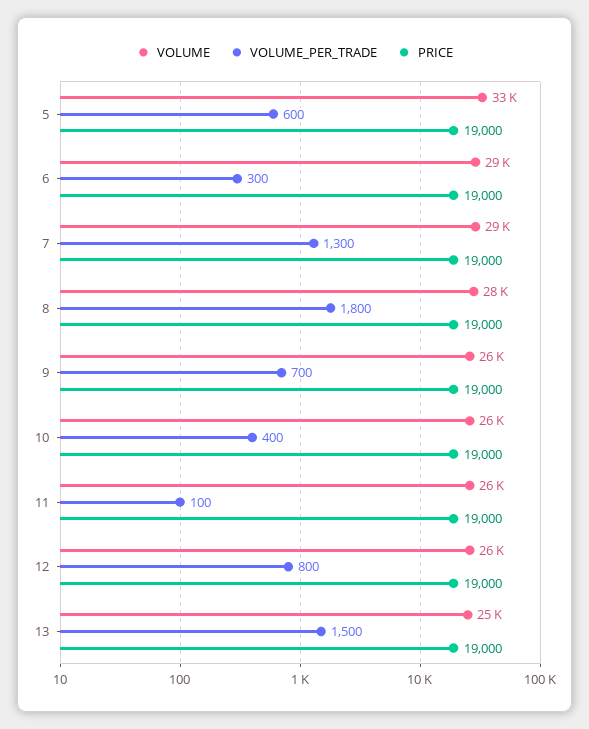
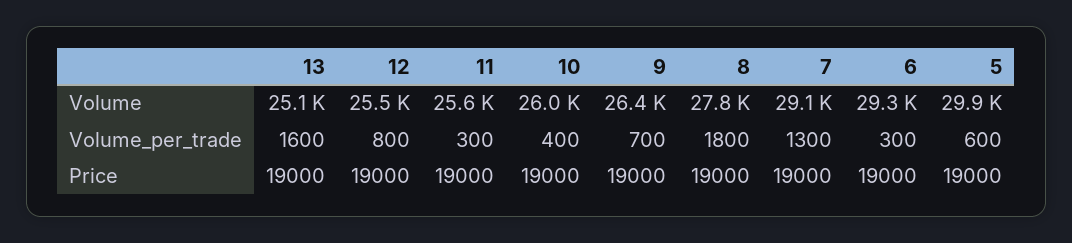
  {
    "VOLUME": {
-     "5": 33000,
+     "5": 29900,
      "6": 29300,
      "7": 29100,
      "8": 27800,
      "9": 26400,
      "10": 26000,
      "11": 25600,
      "12": 25500,
      "13": 25100
    },
    "VOLUME_PER_TRADE": {
      "5": 600,
      "6": 300,
      "7": 1300,
      "8": 1800,
      "9": 700,
      "10": 400,
-     "11": 100,
+     "11": 300,
      "12": 800,
-     "13": 1500
+     "13": 1600
    },
    "PRICE": {
      "5": 19000,
      "6": 19000,
      "7": 19000,
      "8": 19000,
      "9": 19000,
      "10": 19000,
      "11": 19000,
      "12": 19000,
      "13": 19000
    }
  }

